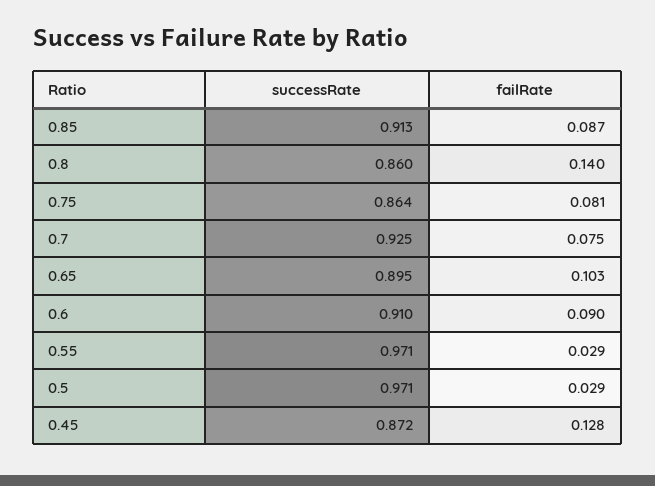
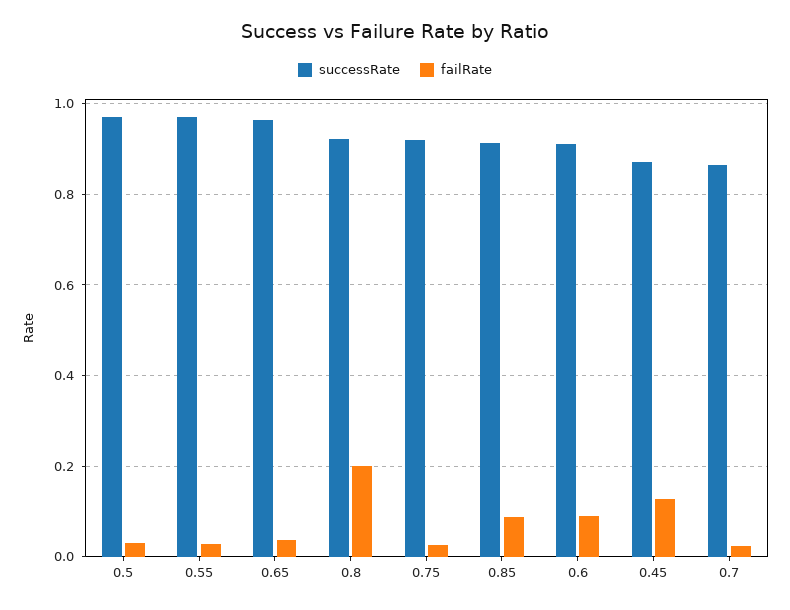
  {
    "successRate": {
      "0.85": 0.913,
-     "0.8": 0.86,
+     "0.8": 0.92,
-     "0.75": 0.864,
+     "0.75": 0.92,
-     "0.7": 0.925,
+     "0.7": 0.86,
-     "0.65": 0.895,
+     "0.65": 0.96,
      "0.6": 0.91,
      "0.55": 0.971,
      "0.5": 0.971,
      "0.45": 0.872
    },
    "failRate": {
      "0.85": 0.087,
-     "0.8": 0.14,
+     "0.8": 0.2,
-     "0.75": 0.081,
+     "0.75": 0.02,
-     "0.7": 0.075,
+     "0.7": 0.02,
-     "0.65": 0.103,
+     "0.65": 0.04,
      "0.6": 0.09,
      "0.55": 0.029,
      "0.5": 0.029,
      "0.45": 0.128
    }
  }

